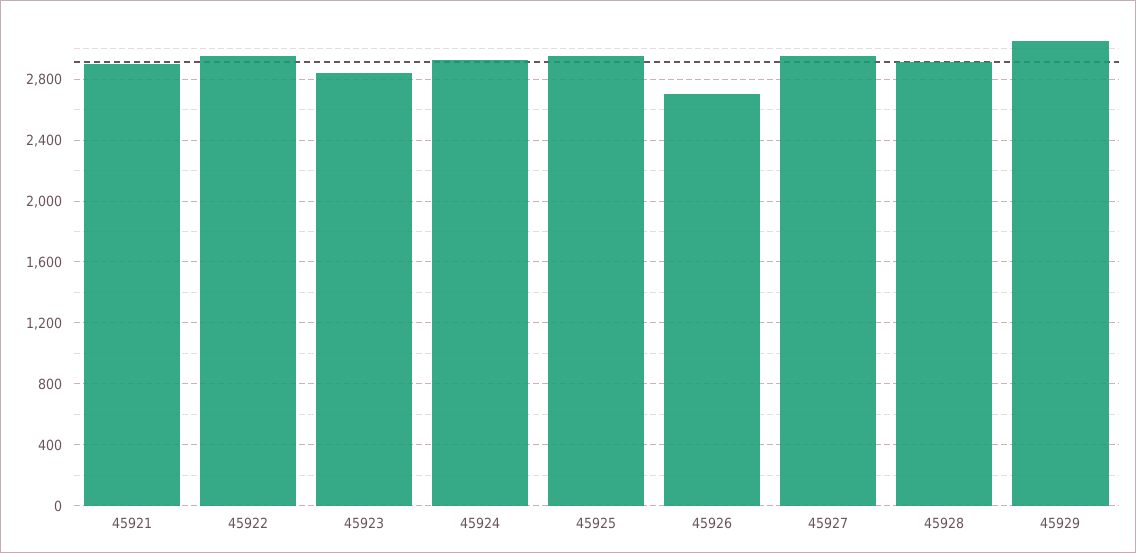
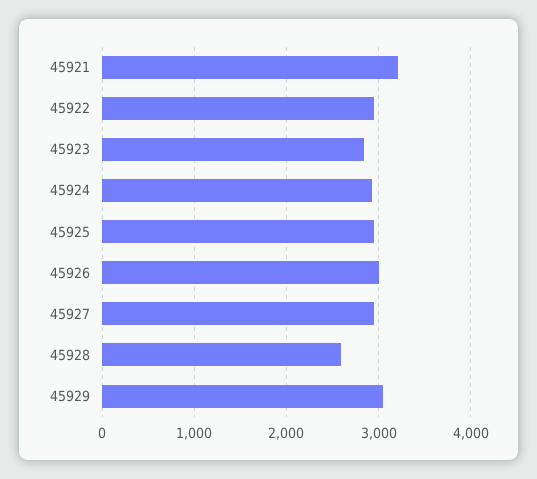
  {
-   "45921": 2900,
+   "45921": 3200,
    "45922": 2950,
    "45923": 2850,
    "45924": 2950,
    "45925": 2950,
-   "45926": 2700,
+   "45926": 3000,
    "45927": 2950,
-   "45928": 2900,
+   "45928": 2600,
    "45929": 3050
  }

